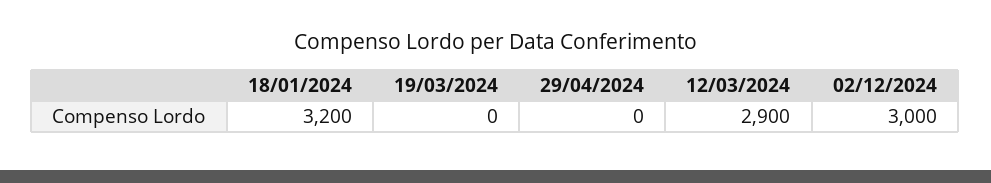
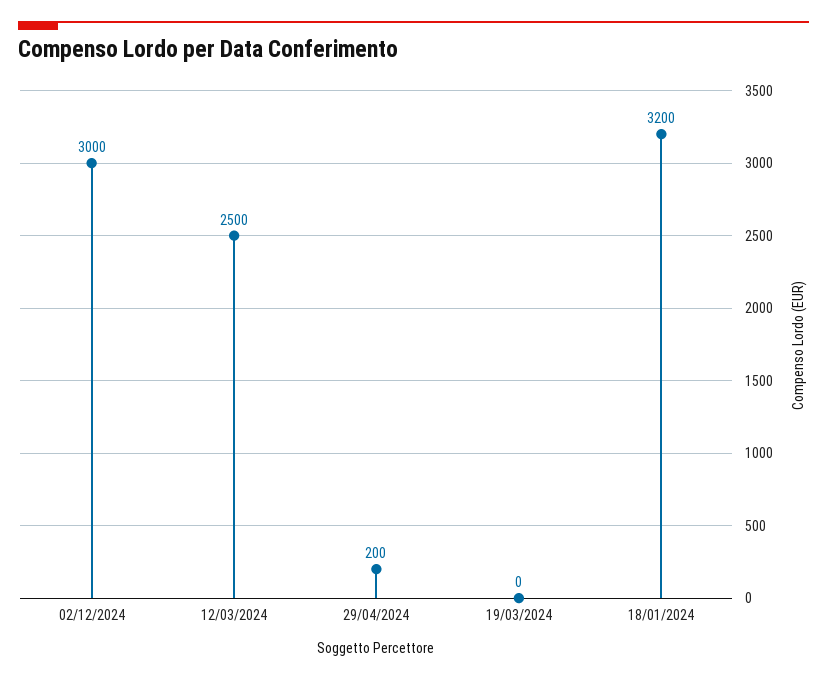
  {
    "18/01/2024": 3200,
    "19/03/2024": 0,
-   "29/04/2024": 0,
+   "29/04/2024": 200,
-   "12/03/2024": 2900,
+   "12/03/2024": 2500,
    "02/12/2024": 3000
  }

